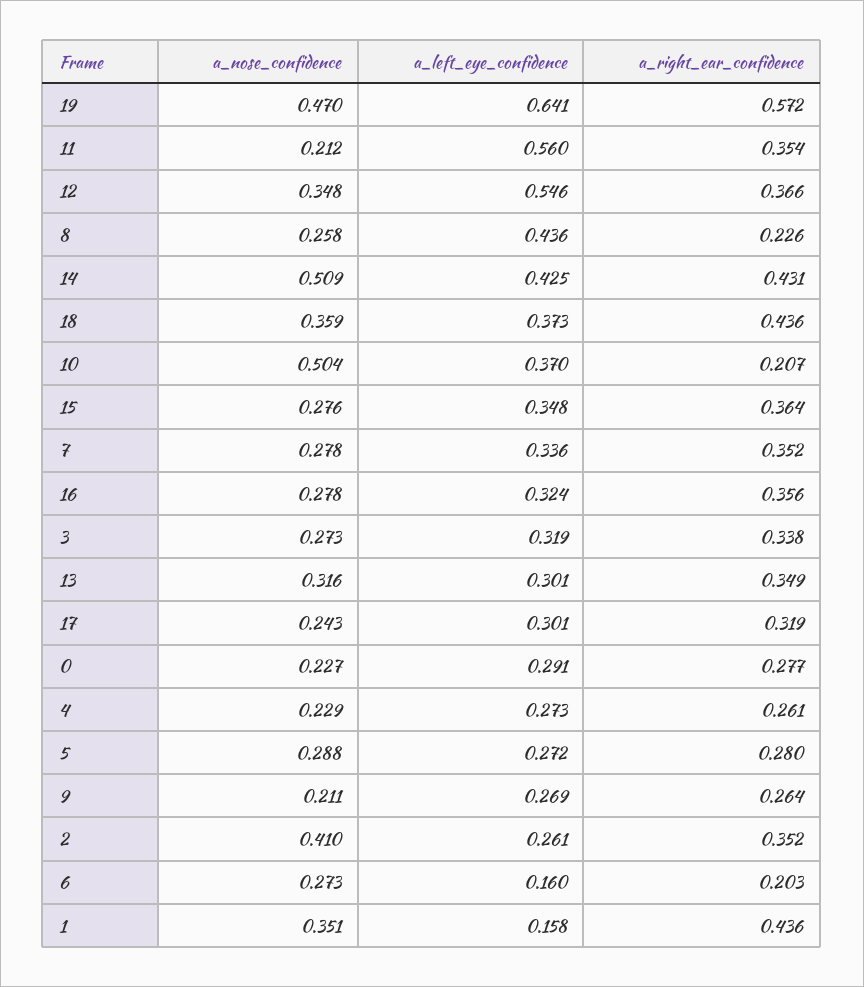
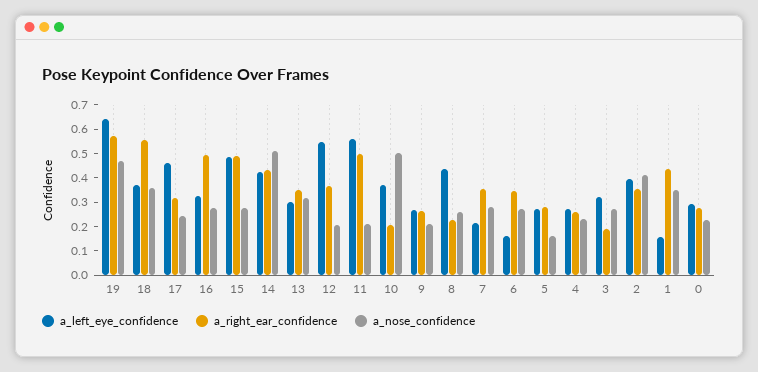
  {
    "a_nose_confidence": {
      "19": 0.47,
      "11": 0.212,
-     "12": 0.348,
+     "12": 0.2,
      "8": 0.258,
      "14": 0.509,
      "18": 0.359,
      "10": 0.504,
      "15": 0.276,
      "7": 0.278,
      "16": 0.278,
      "3": 0.273,
      "13": 0.316,
      "17": 0.243,
      "0": 0.227,
      "4": 0.229,
-     "5": 0.288,
+     "5": 0.15,
      "9": 0.211,
      "2": 0.41,
      "6": 0.273,
      "1": 0.351
    },
    "a_left_eye_confidence": {
      "19": 0.641,
      "11": 0.56,
      "12": 0.546,
      "8": 0.436,
      "14": 0.425,
      "18": 0.373,
      "10": 0.37,
-     "15": 0.348,
+     "15": 0.5,
-     "7": 0.336,
+     "7": 0.2,
      "16": 0.324,
      "3": 0.319,
      "13": 0.301,
-     "17": 0.301,
+     "17": 0.45,
      "0": 0.291,
      "4": 0.273,
      "5": 0.272,
      "9": 0.269,
-     "2": 0.261,
+     "2": 0.4,
      "6": 0.16,
      "1": 0.158
    },
    "a_right_ear_confidence": {
      "19": 0.572,
-     "11": 0.354,
+     "11": 0.5,
      "12": 0.366,
      "8": 0.226,
      "14": 0.431,
-     "18": 0.436,
+     "18": 0.55,
      "10": 0.207,
-     "15": 0.364,
+     "15": 0.5,
      "7": 0.352,
-     "16": 0.356,
+     "16": 0.5,
-     "3": 0.338,
+     "3": 0.2,
      "13": 0.349,
      "17": 0.319,
      "0": 0.277,
      "4": 0.261,
      "5": 0.28,
      "9": 0.264,
      "2": 0.352,
-     "6": 0.203,
+     "6": 0.35,
      "1": 0.436
    }
  }

